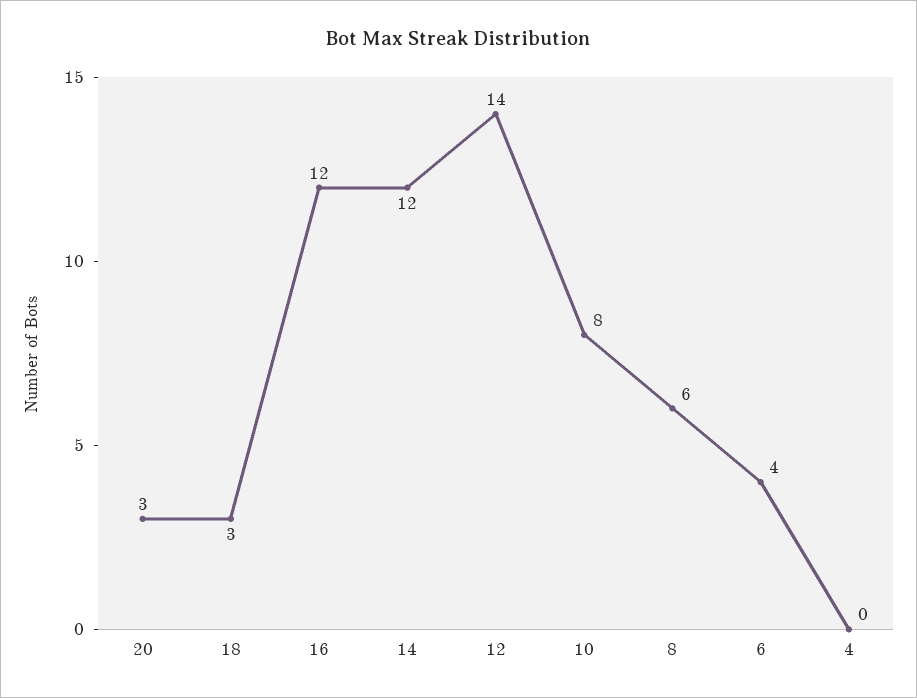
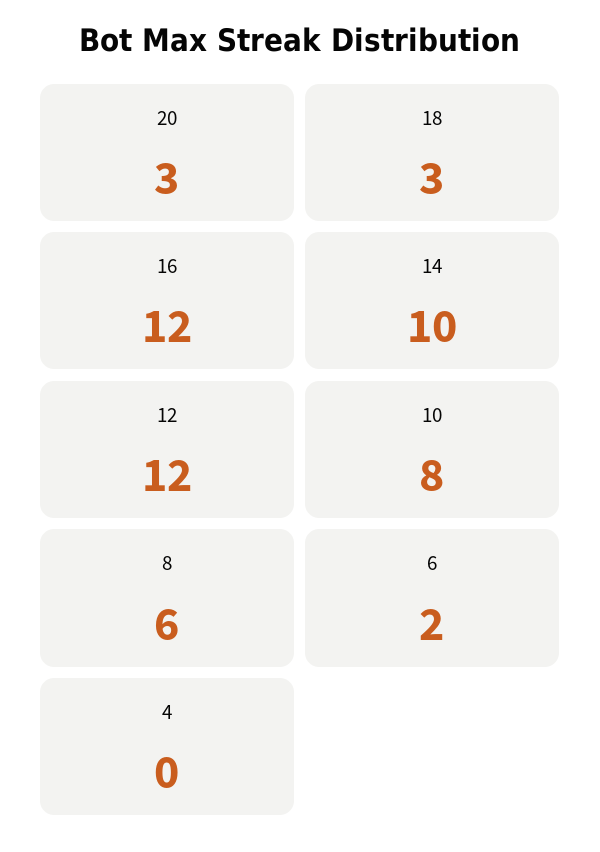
  {
    "20": 3,
    "18": 3,
    "16": 12,
-   "14": 12,
+   "14": 10,
-   "12": 14,
+   "12": 12,
    "10": 8,
    "8": 6,
-   "6": 4,
+   "6": 2,
    "4": 0
  }

